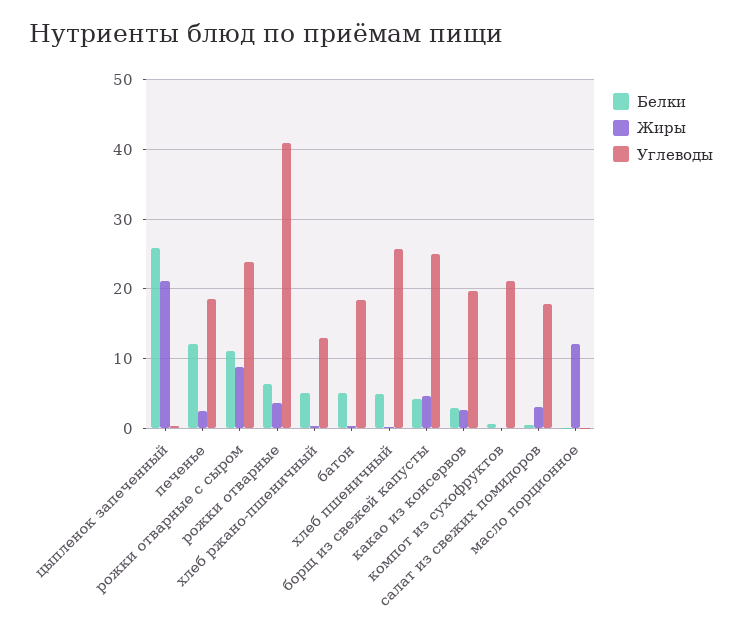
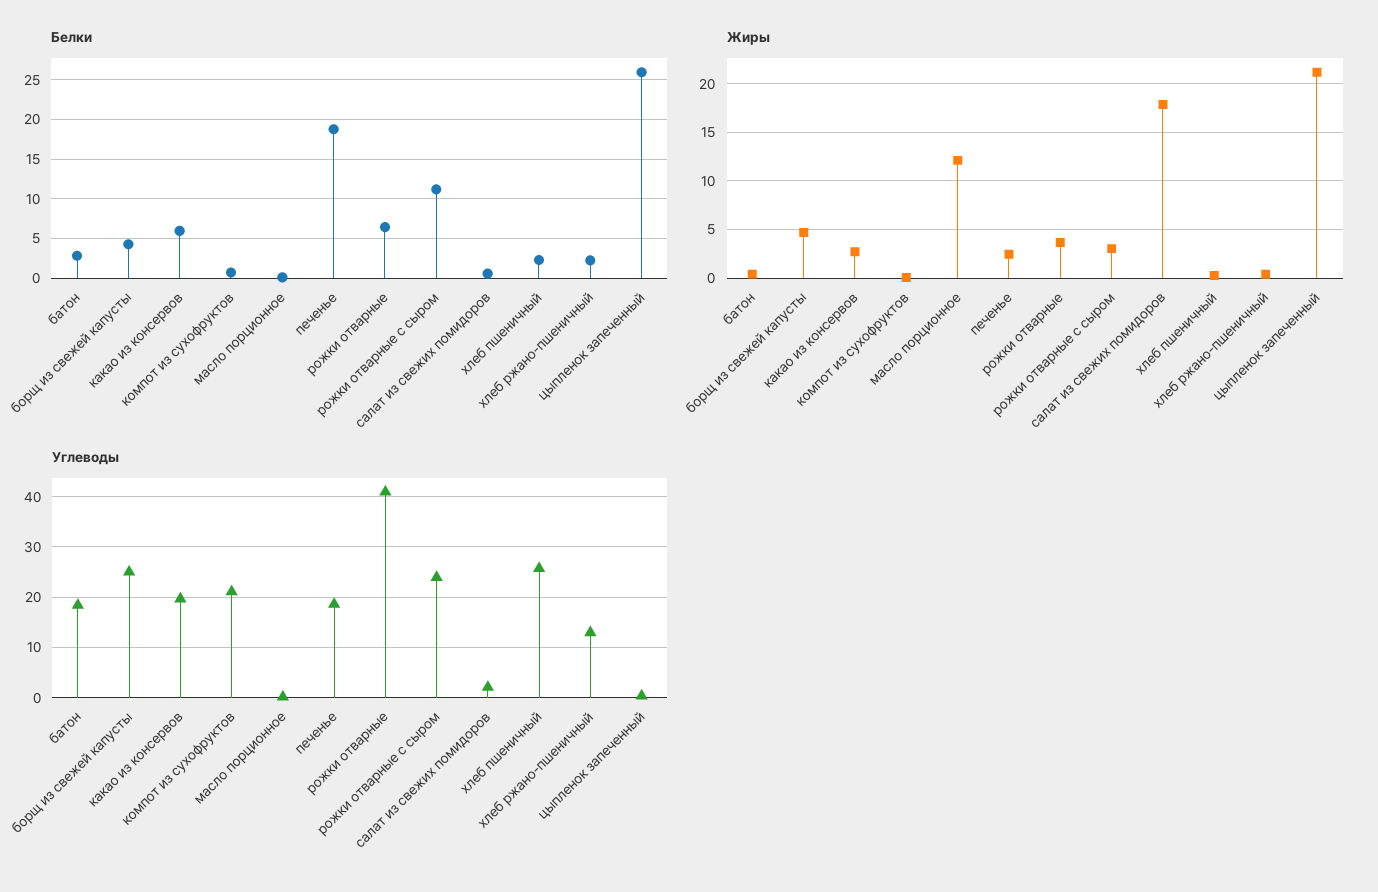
  {
    "Белки": {
      "цыпленок запеченный": 26,
-     "печенье": 12,
+     "печенье": 19,
      "рожки отварные с сыром": 11,
      "рожки отварные": 6,
-     "хлеб ржано-пшеничный": 5,
+     "хлеб ржано-пшеничный": 2,
-     "батон": 5,
+     "батон": 3,
-     "хлеб пшеничный": 5,
+     "хлеб пшеничный": 2,
      "борщ из свежей капусты": 4,
-     "какао из консервов": 3,
+     "какао из консервов": 6,
      "компот из сухофруктов": 1,
      "салат из свежих помидоров": 1,
      "масло порционное": 0
    },
    "Жиры": {
      "цыпленок запеченный": 21,
      "печенье": 2,
-     "рожки отварные с сыром": 9,
+     "рожки отварные с сыром": 3,
      "рожки отварные": 4,
      "хлеб ржано-пшеничный": 0,
      "батон": 0,
      "хлеб пшеничный": 0,
      "борщ из свежей капусты": 5,
      "какао из консервов": 3,
      "компот из сухофруктов": 0,
-     "салат из свежих помидоров": 3,
+     "салат из свежих помидоров": 18,
      "масло порционное": 12
    },
    "Углеводы": {
      "цыпленок запеченный": 0,
      "печенье": 19,
      "рожки отварные с сыром": 24,
      "рожки отварные": 41,
      "хлеб ржано-пшеничный": 13,
      "батон": 18,
      "хлеб пшеничный": 26,
      "борщ из свежей капусты": 25,
      "какао из консервов": 20,
      "компот из сухофруктов": 21,
-     "салат из свежих помидоров": 18,
+     "салат из свежих помидоров": 2,
      "масло порционное": 0
    }
  }

